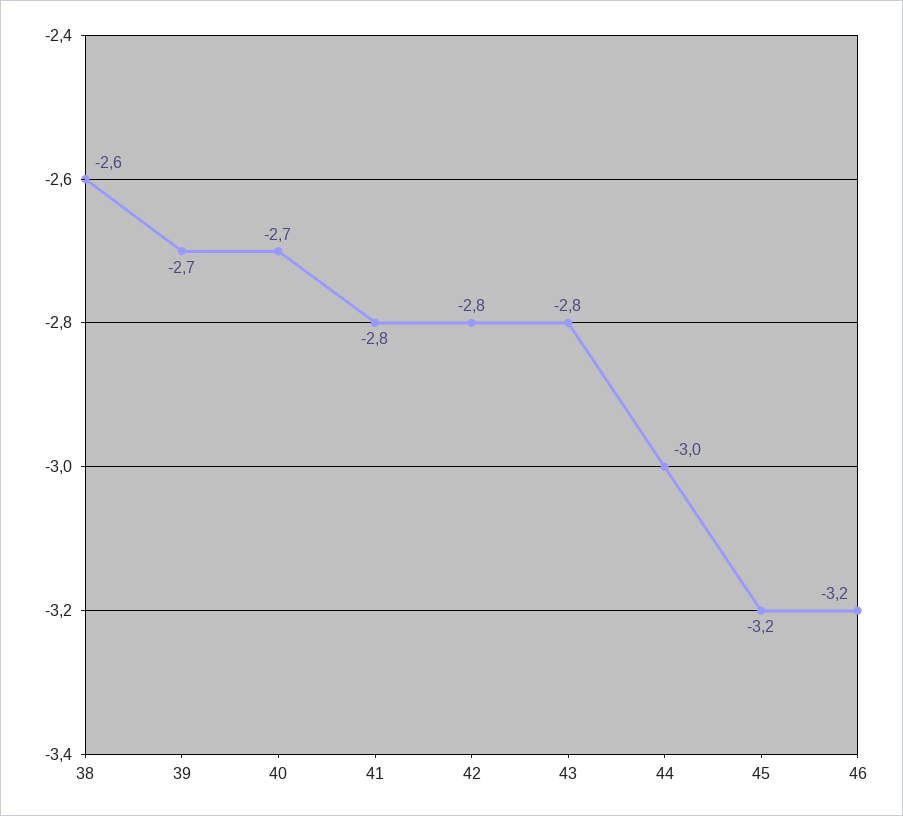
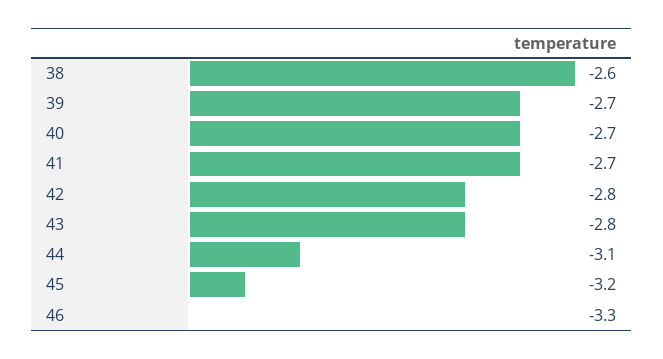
  {
    "38": -2.6,
    "39": -2.7,
    "40": -2.7,
-   "41": -2.8,
+   "41": -2.7,
    "42": -2.8,
    "43": -2.8,
-   "44": -3,
+   "44": -3.1,
    "45": -3.2,
-   "46": -3.2
+   "46": -3.3
  }

